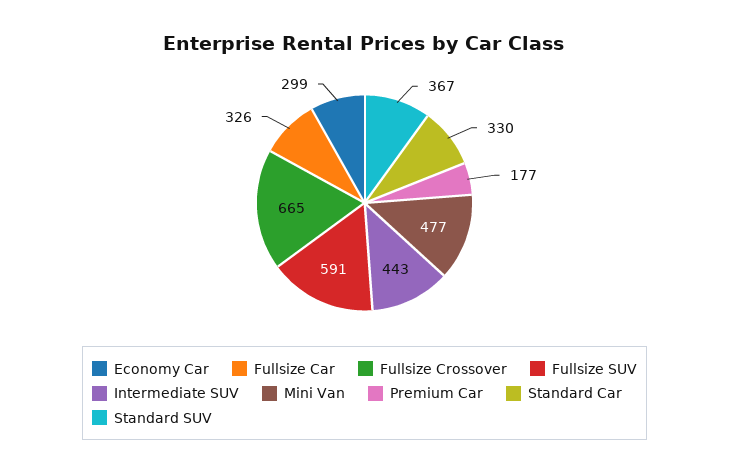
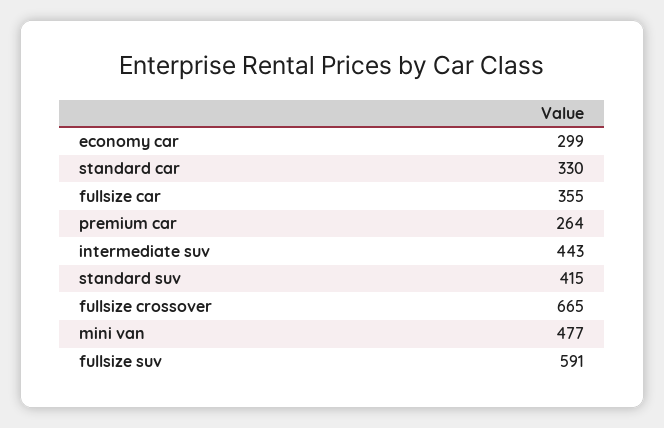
  {
    "Economy Car": 299,
-   "Fullsize Car": 326,
+   "Fullsize Car": 355,
    "Fullsize Crossover": 665,
    "Fullsize SUV": 591,
    "Intermediate SUV": 443,
    "Mini Van": 477,
-   "Premium Car": 177,
+   "Premium Car": 264,
    "Standard Car": 330,
-   "Standard SUV": 367
+   "Standard SUV": 415
  }

